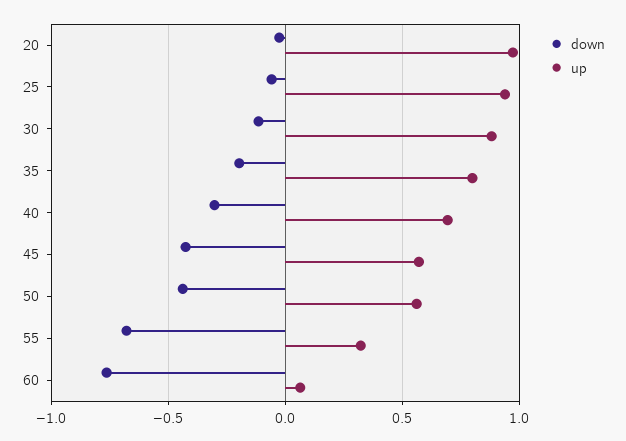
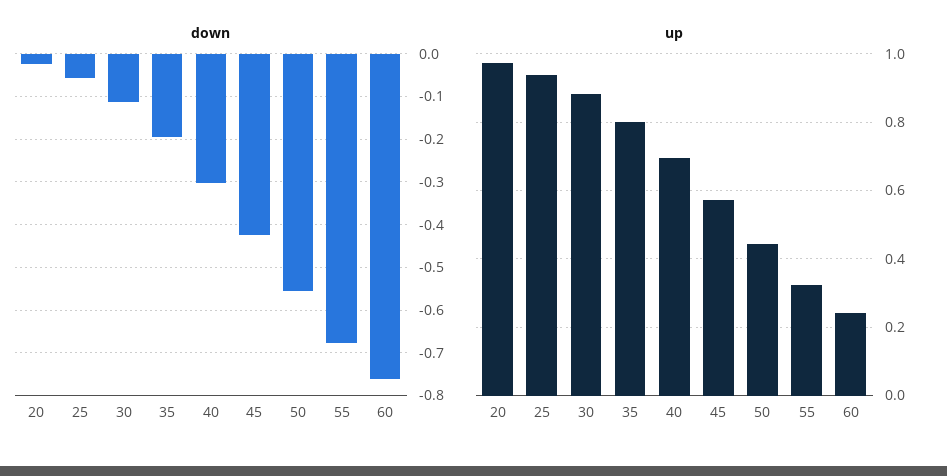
  {
    "down": {
      "20": -0.02,
      "25": -0.06,
      "30": -0.12,
      "35": -0.2,
      "40": -0.3,
      "45": -0.42,
-     "50": -0.45,
+     "50": -0.56,
      "55": -0.68,
      "60": -0.76
    },
    "up": {
      "20": 0.98,
      "25": 0.94,
      "30": 0.88,
      "35": 0.8,
      "40": 0.7,
      "45": 0.58,
-     "50": 0.55,
+     "50": 0.44,
      "55": 0.32,
-     "60": 0.05
+     "60": 0.24
    }
  }

